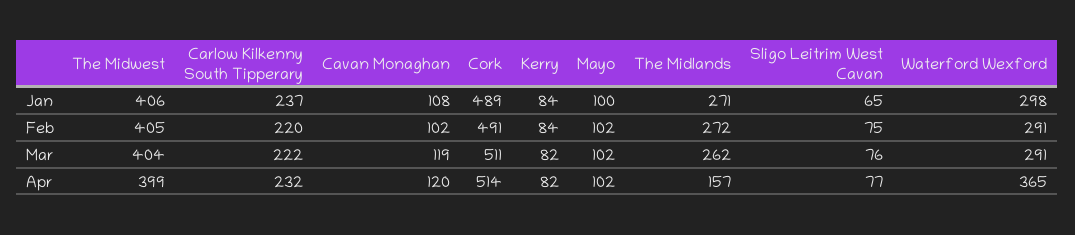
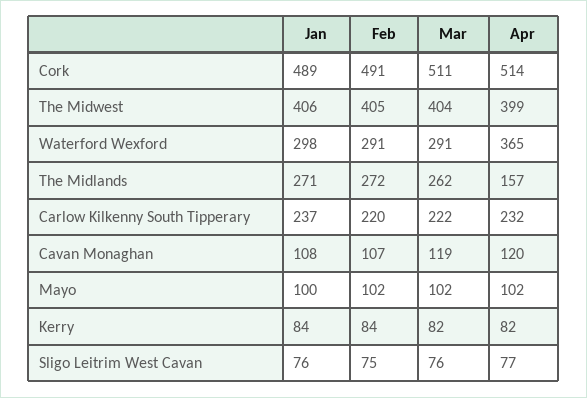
  {
    "The Midwest": {
      "Jan": 406,
      "Feb": 405,
      "Mar": 404,
      "Apr": 399
    },
    "Carlow Kilkenny South Tipperary": {
      "Jan": 237,
      "Feb": 220,
      "Mar": 222,
      "Apr": 232
    },
    "Cavan Monaghan": {
      "Jan": 108,
-     "Feb": 102,
+     "Feb": 107,
      "Mar": 119,
      "Apr": 120
    },
    "Cork": {
      "Jan": 489,
      "Feb": 491,
      "Mar": 511,
      "Apr": 514
    },
    "Kerry": {
      "Jan": 84,
      "Feb": 84,
      "Mar": 82,
      "Apr": 82
    },
    "Mayo": {
      "Jan": 100,
      "Feb": 102,
      "Mar": 102,
      "Apr": 102
    },
    "The Midlands": {
      "Jan": 271,
      "Feb": 272,
      "Mar": 262,
      "Apr": 157
    },
    "Sligo Leitrim West Cavan": {
-     "Jan": 65,
+     "Jan": 76,
      "Feb": 75,
      "Mar": 76,
      "Apr": 77
    },
    "Waterford Wexford": {
      "Jan": 298,
      "Feb": 291,
      "Mar": 291,
      "Apr": 365
    }
  }

